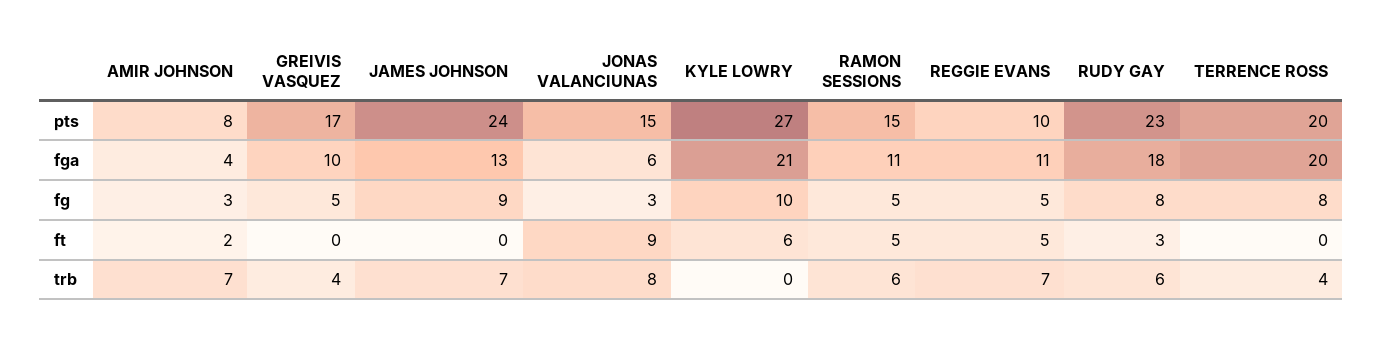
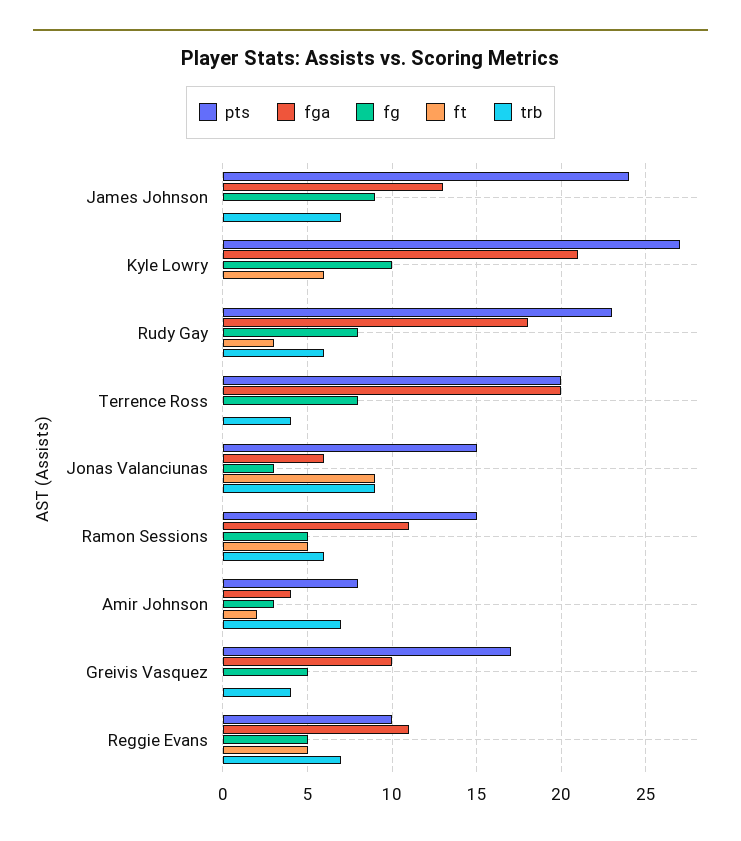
  {
    "pts": {
      "AMIR JOHNSON": 8,
      "GREIVIS VASQUEZ": 17,
      "JAMES JOHNSON": 24,
      "JONAS VALANCIUNAS": 15,
      "KYLE LOWRY": 27,
      "RAMON SESSIONS": 15,
      "REGGIE EVANS": 10,
      "RUDY GAY": 23,
      "TERRENCE ROSS": 20
    },
    "fga": {
      "AMIR JOHNSON": 4,
      "GREIVIS VASQUEZ": 10,
      "JAMES JOHNSON": 13,
      "JONAS VALANCIUNAS": 6,
      "KYLE LOWRY": 21,
      "RAMON SESSIONS": 11,
      "REGGIE EVANS": 11,
      "RUDY GAY": 18,
      "TERRENCE ROSS": 20
    },
    "fg": {
      "AMIR JOHNSON": 3,
      "GREIVIS VASQUEZ": 5,
      "JAMES JOHNSON": 9,
      "JONAS VALANCIUNAS": 3,
      "KYLE LOWRY": 10,
      "RAMON SESSIONS": 5,
      "REGGIE EVANS": 5,
      "RUDY GAY": 8,
      "TERRENCE ROSS": 8
    },
    "ft": {
      "AMIR JOHNSON": 2,
      "GREIVIS VASQUEZ": 0,
      "JAMES JOHNSON": 0,
      "JONAS VALANCIUNAS": 9,
      "KYLE LOWRY": 6,
      "RAMON SESSIONS": 5,
      "REGGIE EVANS": 5,
      "RUDY GAY": 3,
      "TERRENCE ROSS": 0
    },
    "trb": {
      "AMIR JOHNSON": 7,
      "GREIVIS VASQUEZ": 4,
      "JAMES JOHNSON": 7,
-     "JONAS VALANCIUNAS": 8,
+     "JONAS VALANCIUNAS": 9,
      "KYLE LOWRY": 0,
      "RAMON SESSIONS": 6,
      "REGGIE EVANS": 7,
      "RUDY GAY": 6,
      "TERRENCE ROSS": 4
    }
  }

